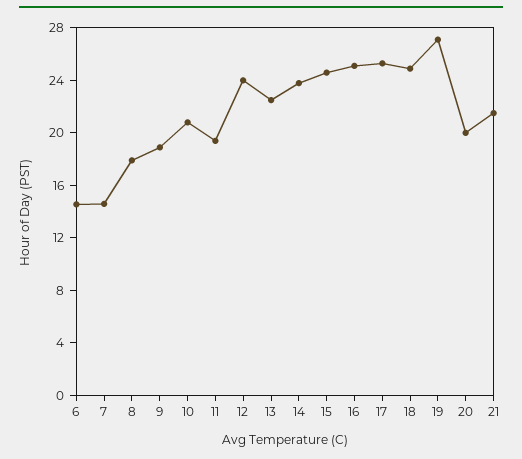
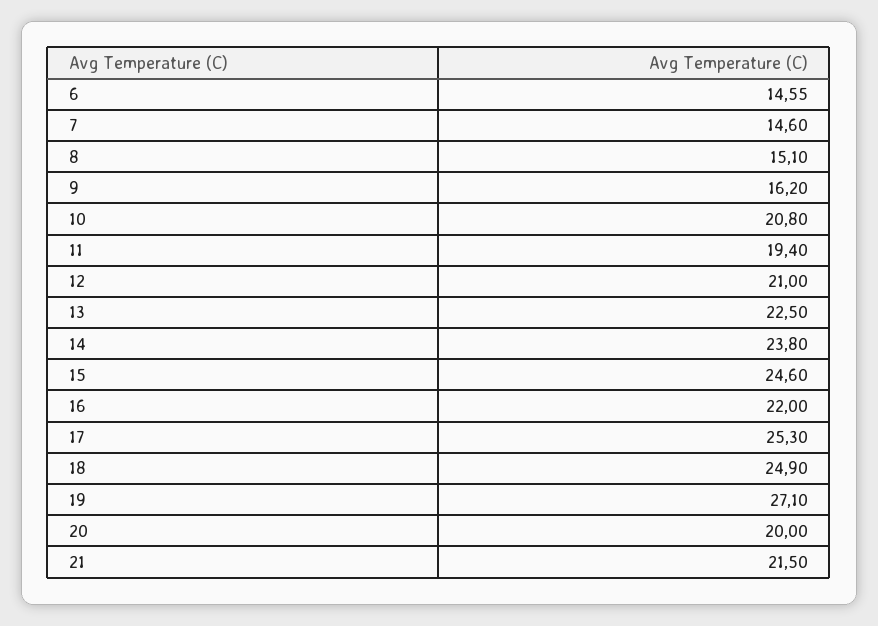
  {
    "6": 14.55,
    "7": 14.6,
-   "8": 18,
+   "8": 15.1,
-   "9": 19,
+   "9": 16.2,
    "10": 20.8,
    "11": 19.4,
-   "12": 24,
+   "12": 21,
    "13": 22.5,
    "14": 23.8,
    "15": 24.6,
-   "16": 25,
+   "16": 22,
    "17": 25.3,
    "18": 24.9,
    "19": 27.1,
    "20": 20,
    "21": 21.5
  }

